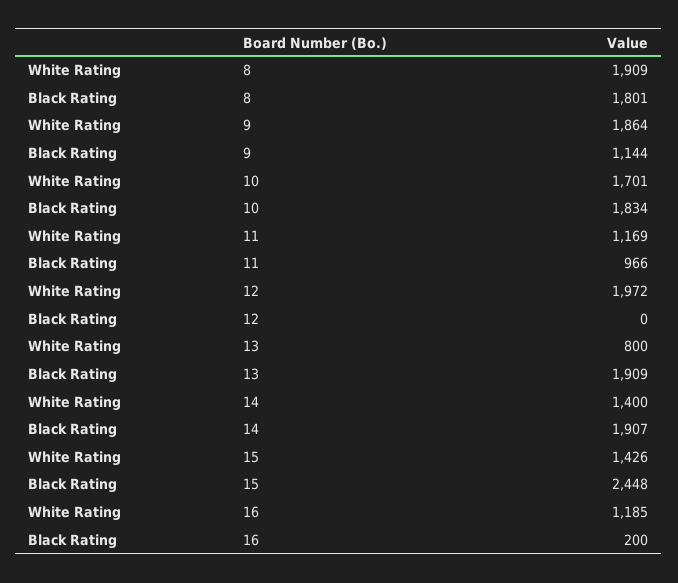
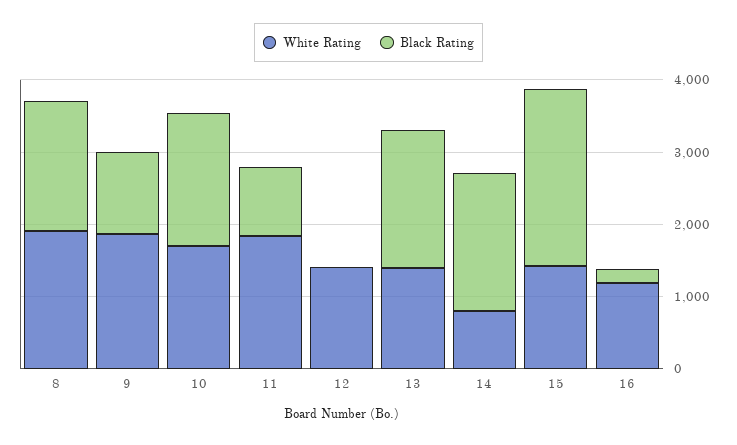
  {
    "White Rating": {
      "8": 1909,
      "9": 1864,
      "10": 1701,
-     "11": 1169,
+     "11": 1800,
-     "12": 1972,
+     "12": 1400,
-     "13": 800,
+     "13": 1400,
-     "14": 1400,
+     "14": 800,
      "15": 1426,
      "16": 1185
    },
    "Black Rating": {
      "8": 1801,
      "9": 1144,
      "10": 1834,
      "11": 966,
      "12": 0,
      "13": 1909,
      "14": 1907,
      "15": 2448,
      "16": 200
    }
  }

